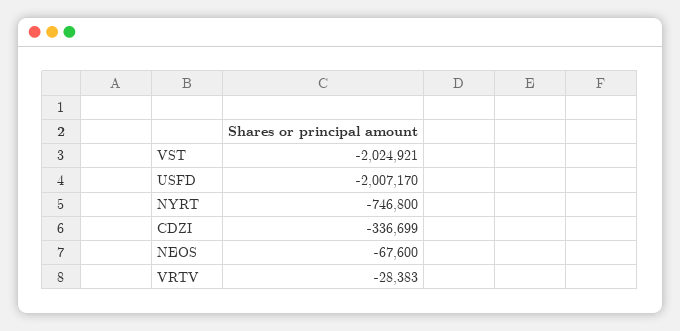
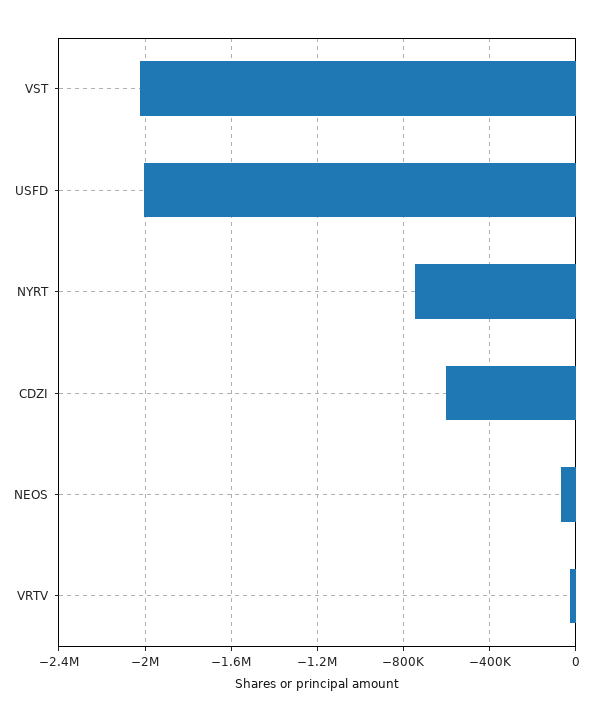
  {
    "VST": -2024921,
    "USFD": -2007170,
    "NYRT": -746800,
-   "CDZI": -336699,
+   "CDZI": -600000,
    "NEOS": -67600,
    "VRTV": -28383
  }

